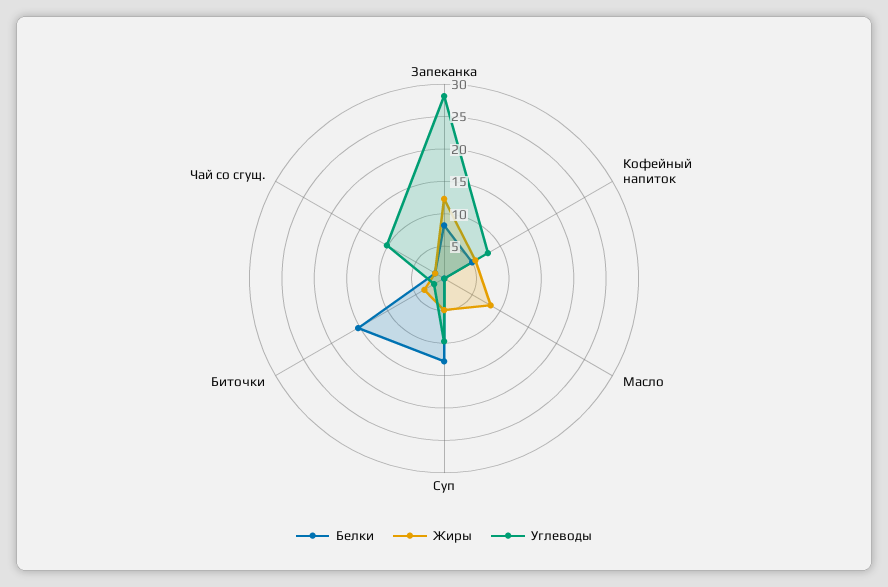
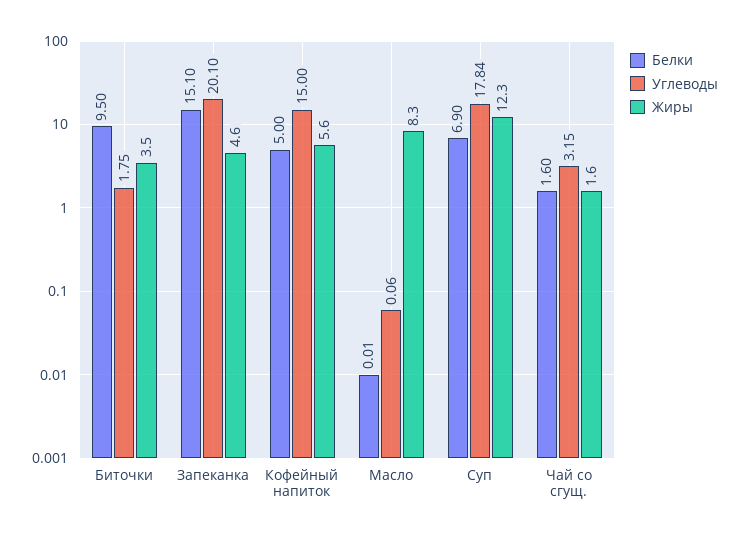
  {
    "Белки": {
-     "Запеканка": 7.5,
+     "Запеканка": 15.1,
      "Кофейный напиток": 5,
      "Масло": 0.01,
-     "Суп": 12.5,
+     "Суп": 6.9,
-     "Биточки": 15,
+     "Биточки": 9.5,
      "Чай со сгущ.": 1.6
    },
    "Жиры": {
-     "Запеканка": 12.5,
+     "Запеканка": 4.6,
      "Кофейный напиток": 5.6,
      "Масло": 8.3,
-     "Суп": 5,
+     "Суп": 12.3,
      "Биточки": 3.5,
      "Чай со сгущ.": 1.6
    },
    "Углеводы": {
-     "Запеканка": 27.5,
+     "Запеканка": 20.1,
-     "Кофейный напиток": 7.5,
+     "Кофейный напиток": 15,
      "Масло": 0.06,
-     "Суп": 10,
+     "Суп": 17.84,
      "Биточки": 1.75,
-     "Чай со сгущ.": 10
+     "Чай со сгущ.": 3.15
    }
  }

